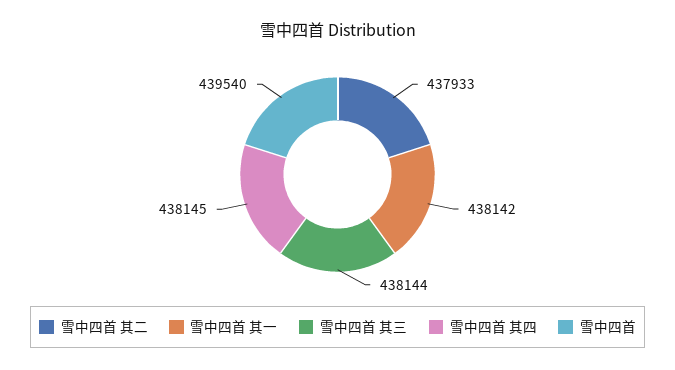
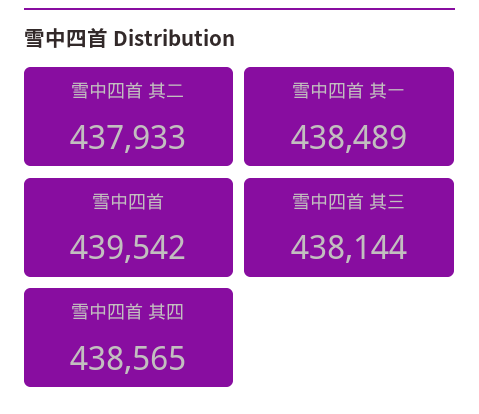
  {
    "雪中四首 其二": 437933,
-   "雪中四首 其一": 438142,
+   "雪中四首 其一": 438489,
    "雪中四首 其三": 438144,
-   "雪中四首 其四": 438145,
+   "雪中四首 其四": 438565,
-   "雪中四首": 439540
+   "雪中四首": 439542
  }

